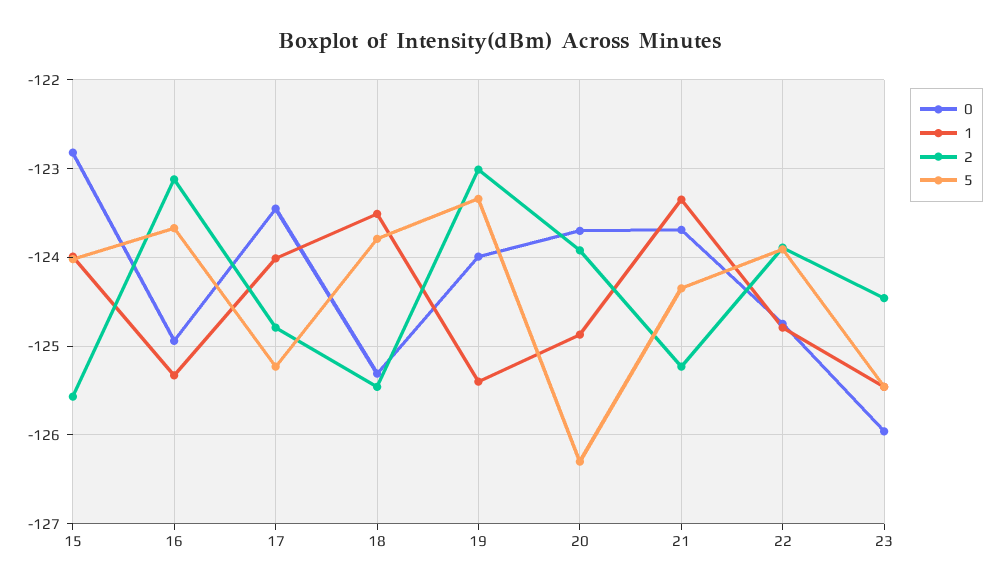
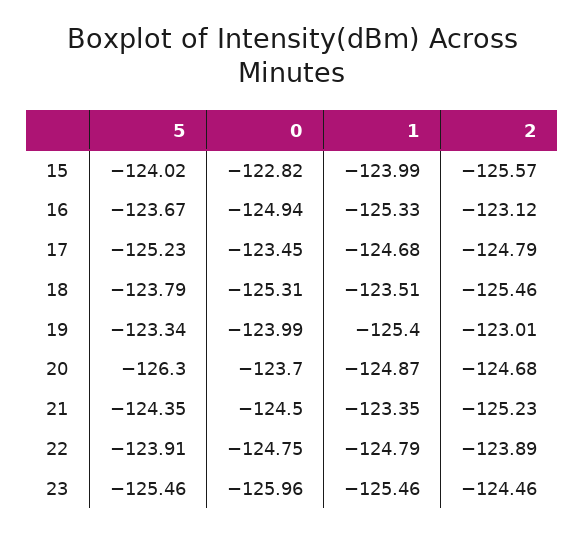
  {
    "0": {
      "15": -122.82,
      "16": -124.94,
      "17": -123.45,
      "18": -125.31,
      "19": -123.99,
      "20": -123.7,
-     "21": -123.7,
+     "21": -124.5,
      "22": -124.75,
      "23": -125.96
    },
    "1": {
      "15": -123.99,
      "16": -125.33,
-     "17": -124,
+     "17": -124.68,
      "18": -123.51,
      "19": -125.4,
      "20": -124.87,
      "21": -123.35,
      "22": -124.79,
      "23": -125.46
    },
    "2": {
      "15": -125.57,
      "16": -123.12,
      "17": -124.79,
      "18": -125.46,
      "19": -123.01,
-     "20": -123.9,
+     "20": -124.68,
      "21": -125.23,
      "22": -123.89,
      "23": -124.46
    },
    "5": {
      "15": -124.02,
      "16": -123.67,
      "17": -125.23,
      "18": -123.79,
      "19": -123.34,
      "20": -126.3,
      "21": -124.35,
      "22": -123.91,
      "23": -125.46
    }
  }

